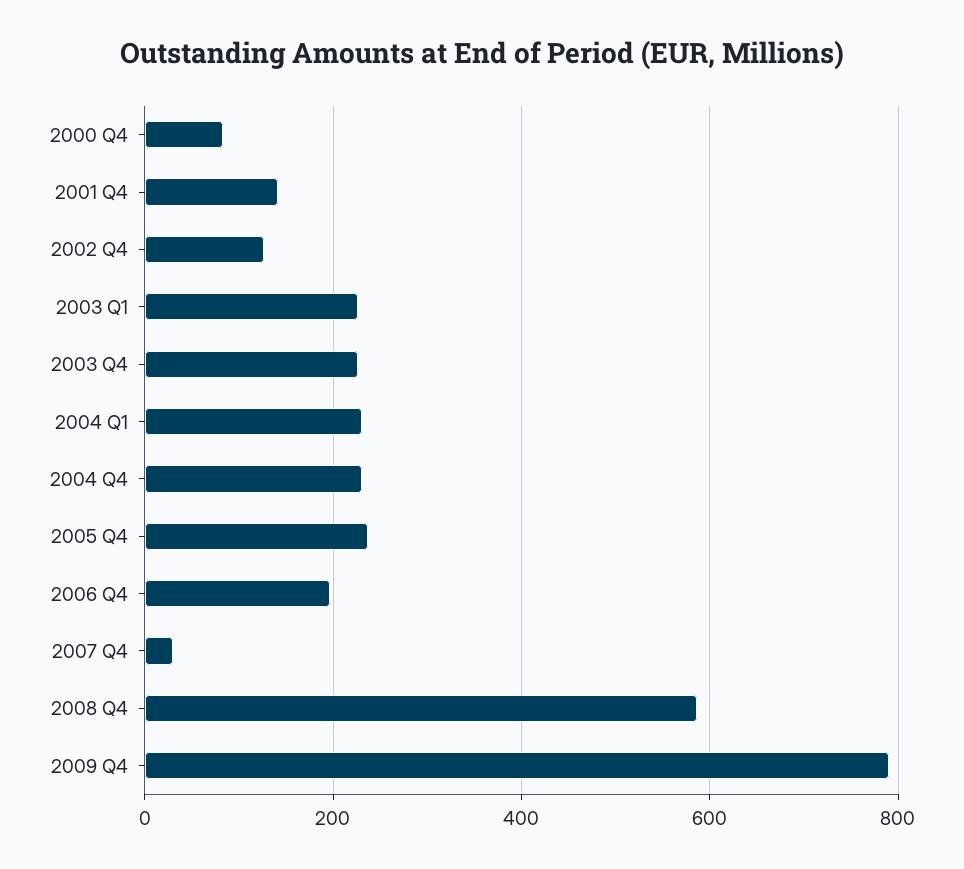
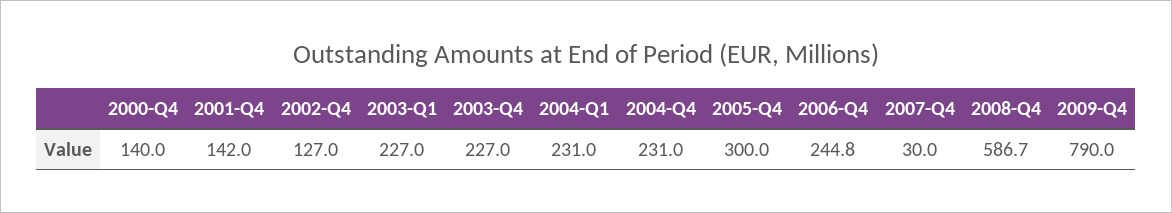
  {
-   "2000 Q4": 80,
+   "2000 Q4": 140,
    "2001 Q4": 142,
    "2002 Q4": 127,
    "2003 Q1": 227,
    "2003 Q4": 227,
    "2004 Q1": 231,
    "2004 Q4": 231,
-   "2005 Q4": 240,
+   "2005 Q4": 300,
-   "2006 Q4": 200,
+   "2006 Q4": 244.8,
    "2007 Q4": 30,
    "2008 Q4": 586.7,
    "2009 Q4": 790
  }

